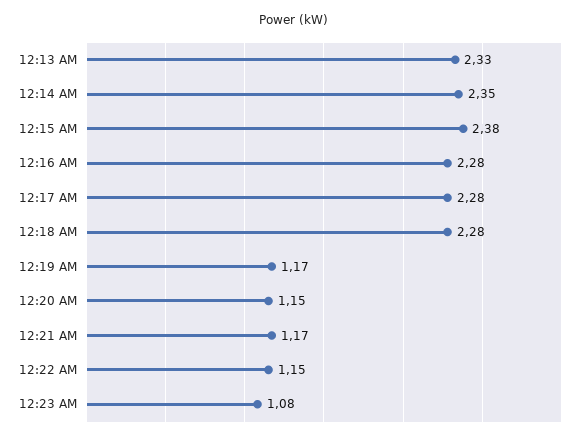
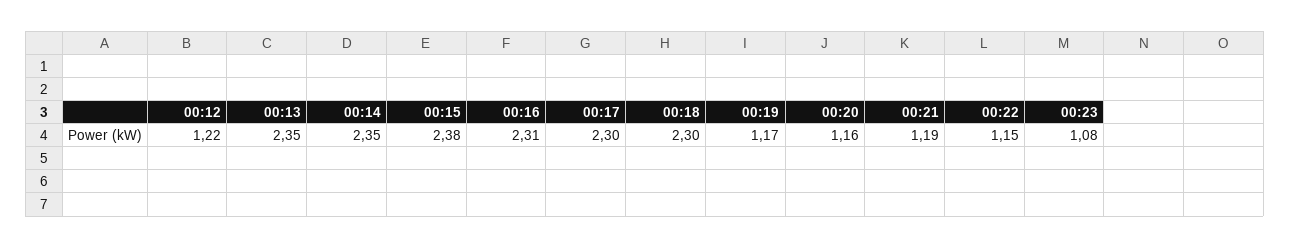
  {
-   "12:13 AM": 2.33,
+   "12:13 AM": 2.35,
    "12:14 AM": 2.35,
    "12:15 AM": 2.38,
-   "12:16 AM": 2.28,
+   "12:16 AM": 2.31,
-   "12:17 AM": 2.28,
+   "12:17 AM": 2.3,
-   "12:18 AM": 2.28,
+   "12:18 AM": 2.3,
    "12:19 AM": 1.17,
-   "12:20 AM": 1.15,
+   "12:20 AM": 1.16,
-   "12:21 AM": 1.17,
+   "12:21 AM": 1.19,
    "12:22 AM": 1.15,
-   "12:23 AM": 1.08
+   "12:23 AM": 1.08,
+   "00:12": 1.22
  }

